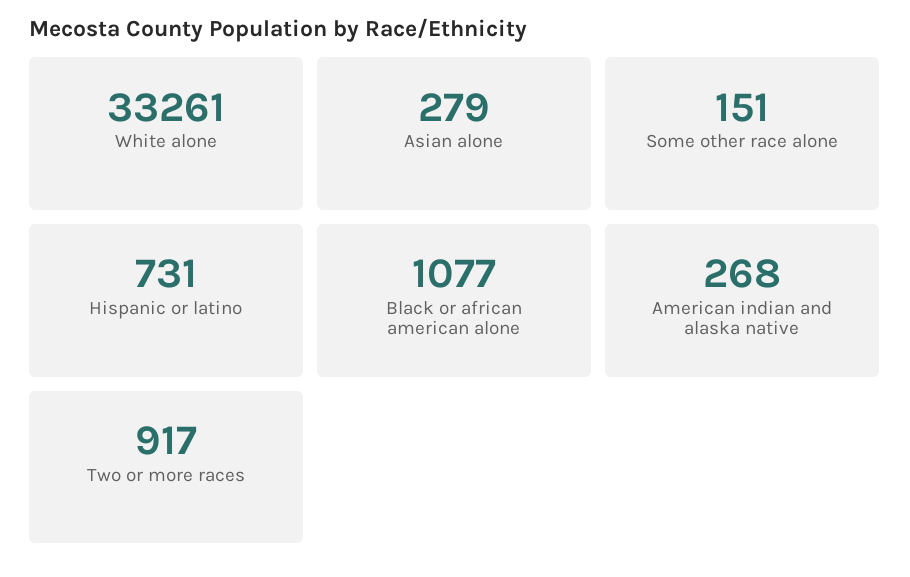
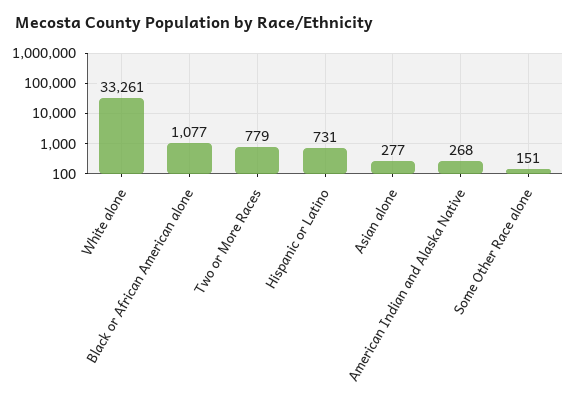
  {
    "White alone": 33261,
-   "Asian alone": 279,
+   "Asian alone": 277,
    "Some other race alone": 151,
    "Hispanic or latino": 731,
    "Black or african american alone": 1077,
    "American indian and alaska native": 268,
-   "Two or more races": 917
+   "Two or more races": 779
  }

